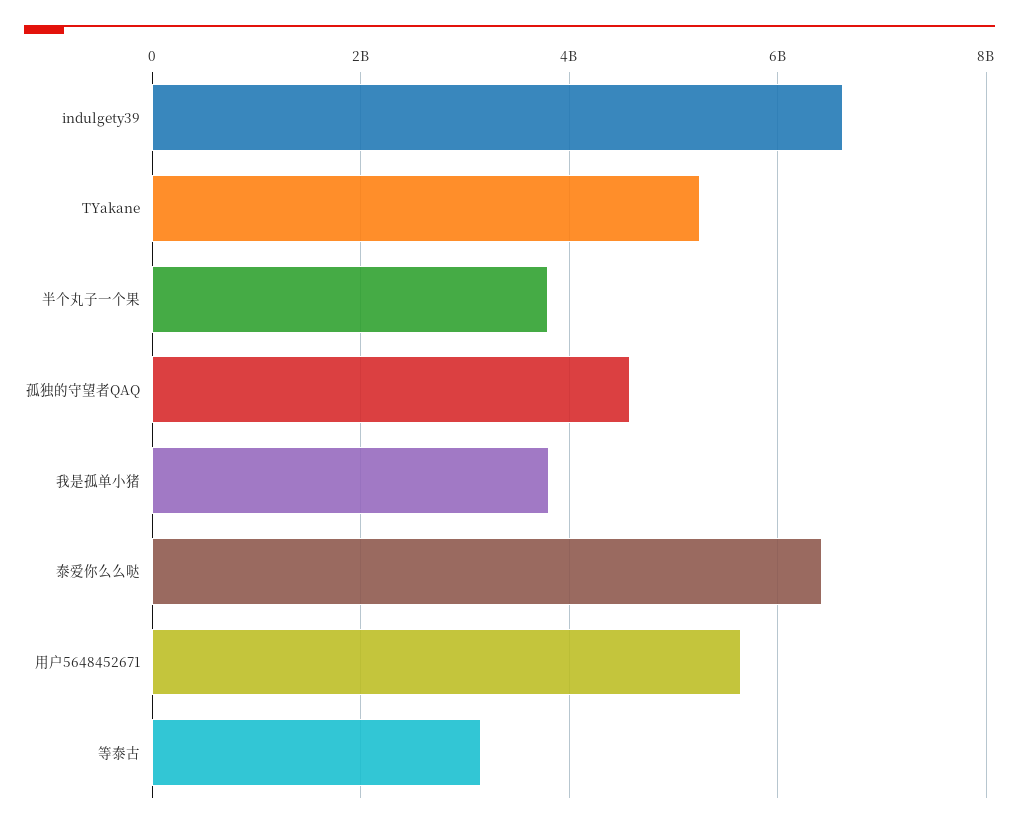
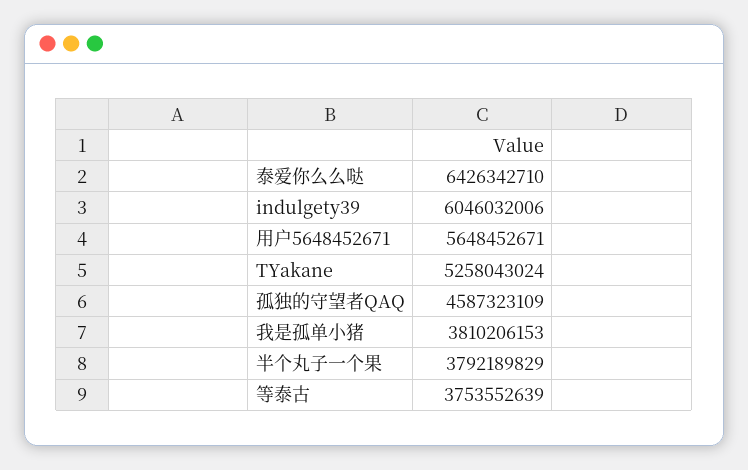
  {
-   "indulgety39": 6600000000,
+   "indulgety39": 6046032006,
    "TYakane": 5258043024,
    "半个丸子一个果": 3792189829,
    "孤独的守望者QAQ": 4587323109,
    "我是孤单小猪": 3810206153,
    "泰爱你么么哒": 6426342710,
    "用户5648452671": 5648452671,
-   "等泰古": 3200000000
+   "等泰古": 3753552639
  }

